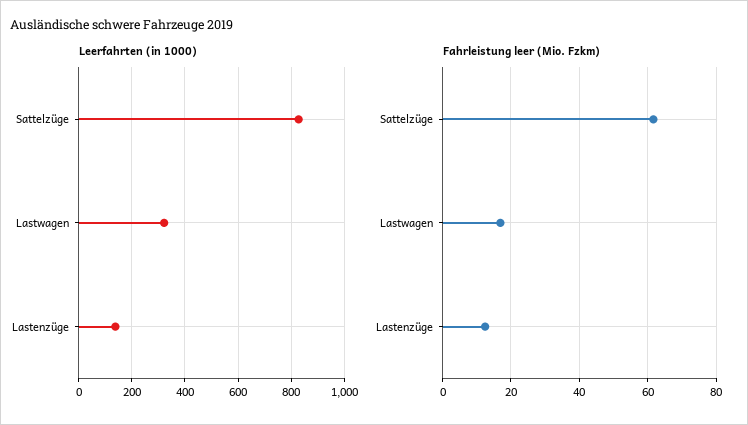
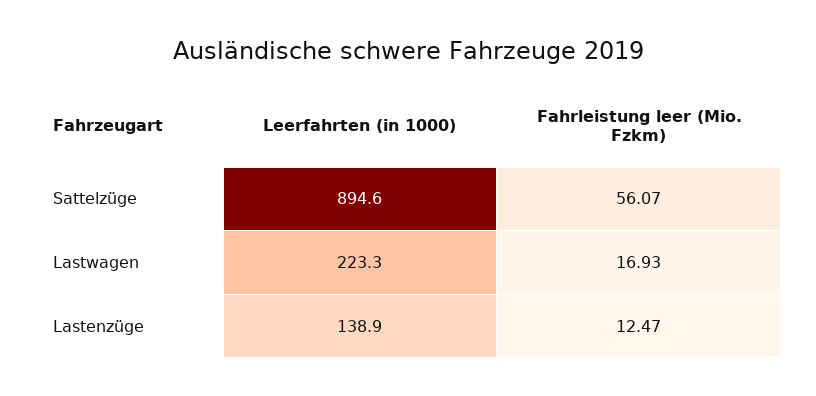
  {
    "Leerfahrten (in 1000)": {
-     "Sattelzüge": 825,
+     "Sattelzüge": 894.6,
-     "Lastwagen": 325,
+     "Lastwagen": 223.3,
      "Lastenzüge": 138.9
    },
    "Fahrleistung leer (Mio. Fzkm)": {
-     "Sattelzüge": 62,
+     "Sattelzüge": 56.07,
      "Lastwagen": 16.93,
      "Lastenzüge": 12.47
    }
  }

